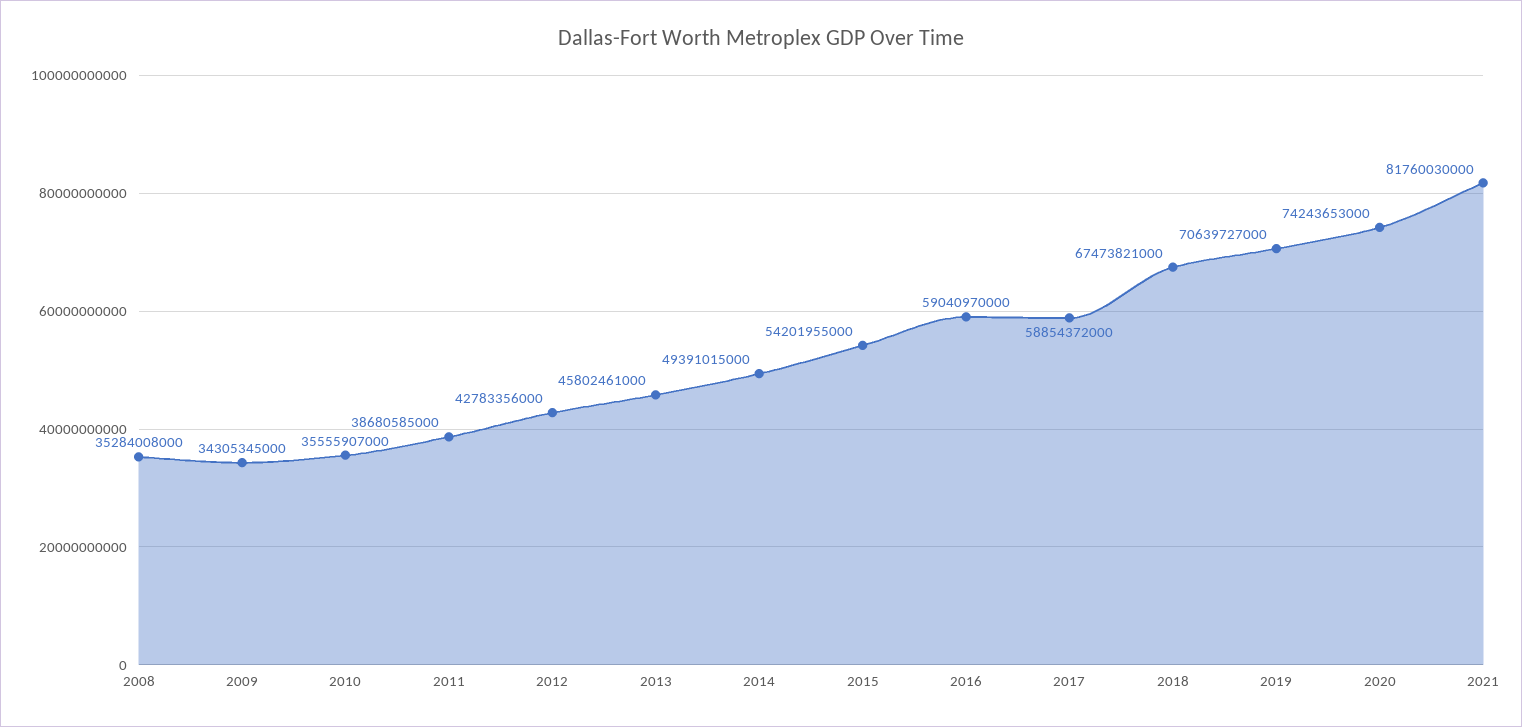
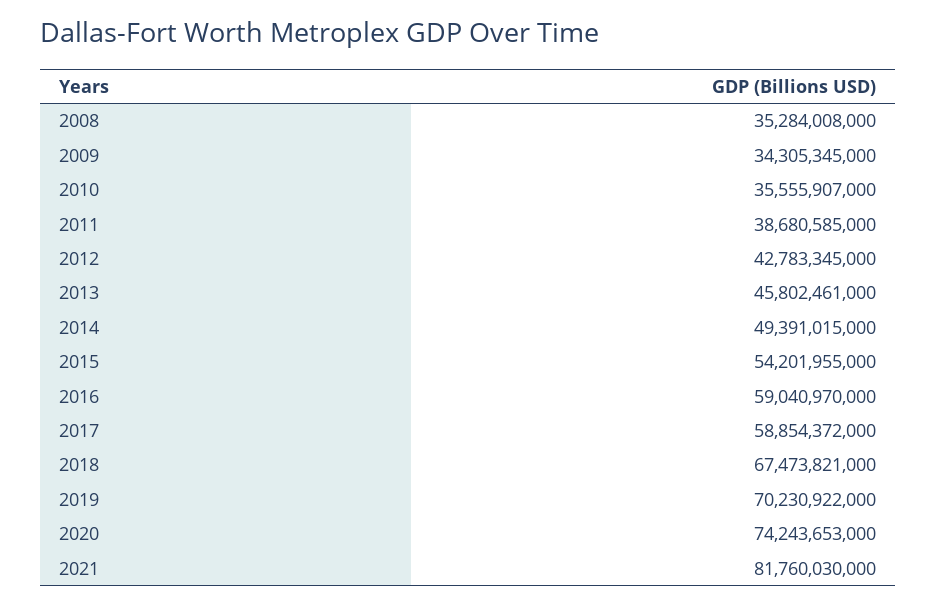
  {
    "2008": 35284008000,
    "2009": 34305345000,
    "2010": 35555907000,
    "2011": 38680585000,
-   "2012": 42783356000,
+   "2012": 42783345000,
    "2013": 45802461000,
    "2014": 49391015000,
    "2015": 54201955000,
    "2016": 59040970000,
    "2017": 58854372000,
    "2018": 67473821000,
-   "2019": 70639727000,
+   "2019": 70230922000,
    "2020": 74243653000,
    "2021": 81760030000
  }

